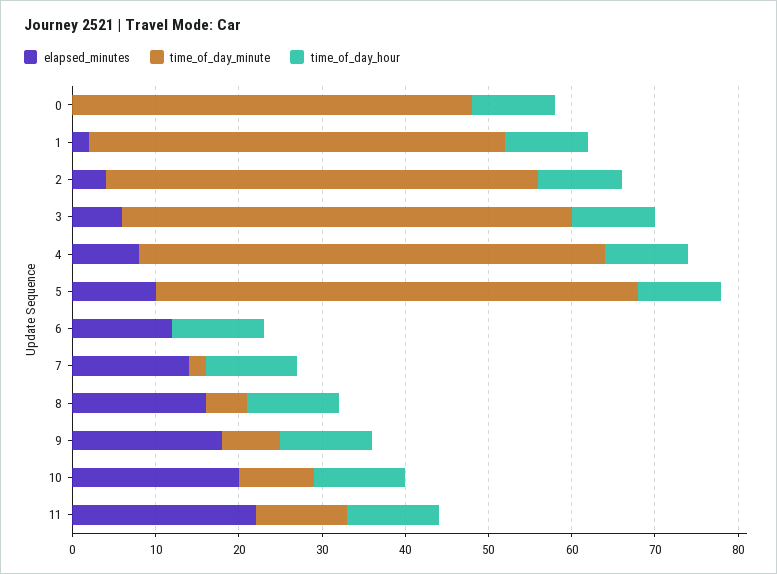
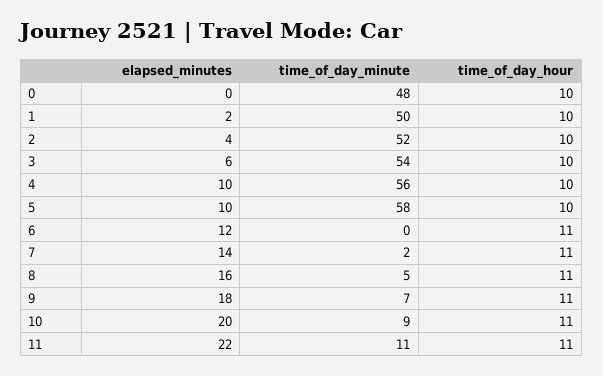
  {
    "elapsed_minutes": {
      "0": 0,
      "1": 2,
      "2": 4,
      "3": 6,
-     "4": 8,
+     "4": 10,
      "5": 10,
      "6": 12,
      "7": 14,
      "8": 16,
      "9": 18,
      "10": 20,
      "11": 22
    },
    "time_of_day_minute": {
      "0": 48,
      "1": 50,
      "2": 52,
      "3": 54,
      "4": 56,
      "5": 58,
      "6": 0,
      "7": 2,
      "8": 5,
      "9": 7,
      "10": 9,
      "11": 11
    },
    "time_of_day_hour": {
      "0": 10,
      "1": 10,
      "2": 10,
      "3": 10,
      "4": 10,
      "5": 10,
      "6": 11,
      "7": 11,
      "8": 11,
      "9": 11,
      "10": 11,
      "11": 11
    }
  }

